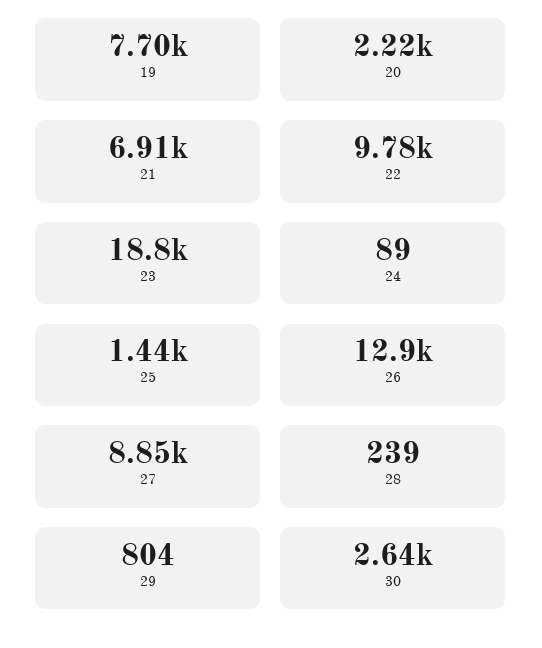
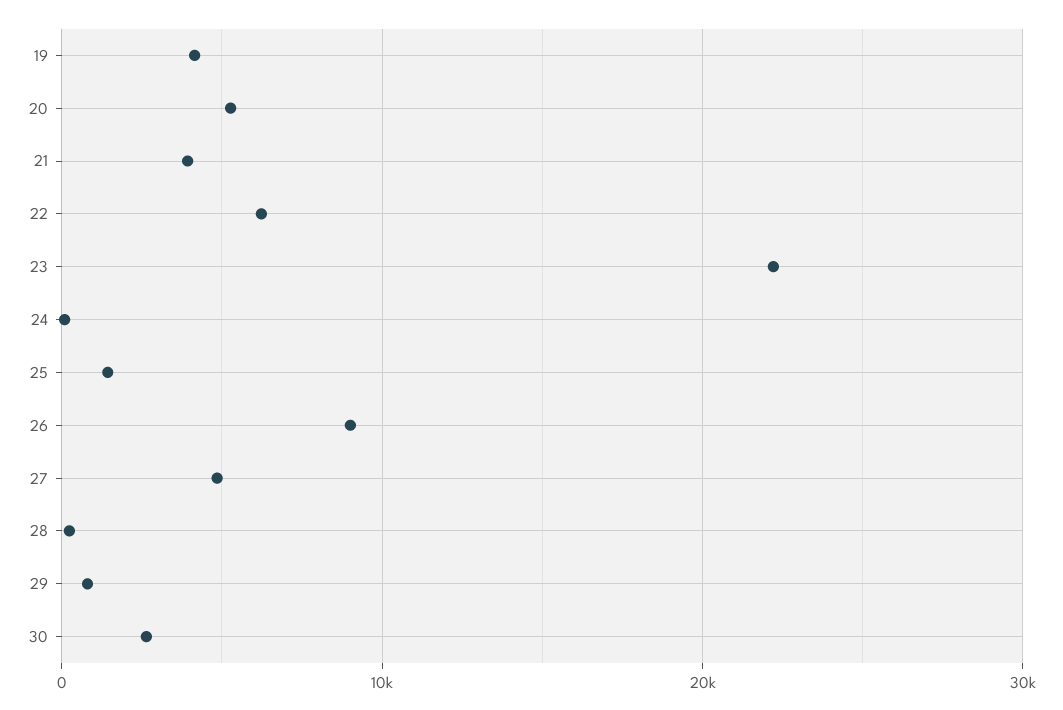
  {
-   "19": 7700,
+   "19": 4000,
-   "20": 2220,
+   "20": 5000,
-   "21": 6910,
+   "21": 4000,
-   "22": 9780,
+   "22": 6000,
-   "23": 18800,
+   "23": 22000,
    "24": 89,
    "25": 1440,
-   "26": 12900,
+   "26": 9000,
-   "27": 8850,
+   "27": 5000,
    "28": 239,
    "29": 804,
    "30": 2640
  }

